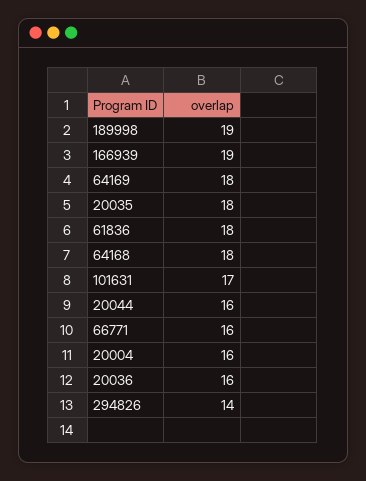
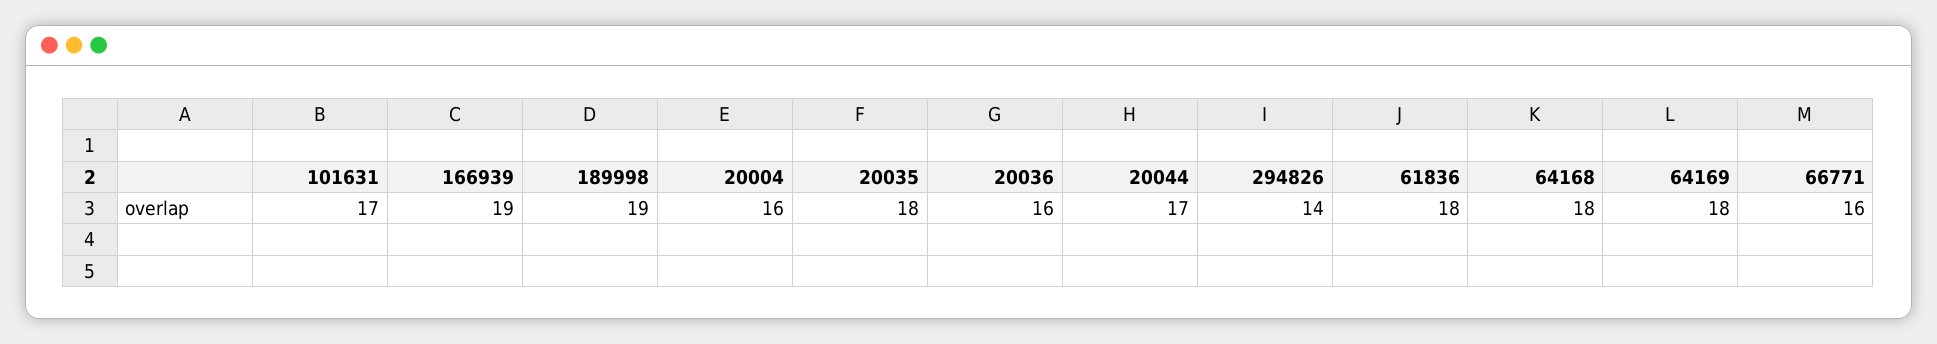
  {
    "189998": 19,
    "166939": 19,
    "64169": 18,
    "20035": 18,
    "61836": 18,
    "64168": 18,
    "101631": 17,
-   "20044": 16,
+   "20044": 17,
    "66771": 16,
    "20004": 16,
    "20036": 16,
    "294826": 14
  }

